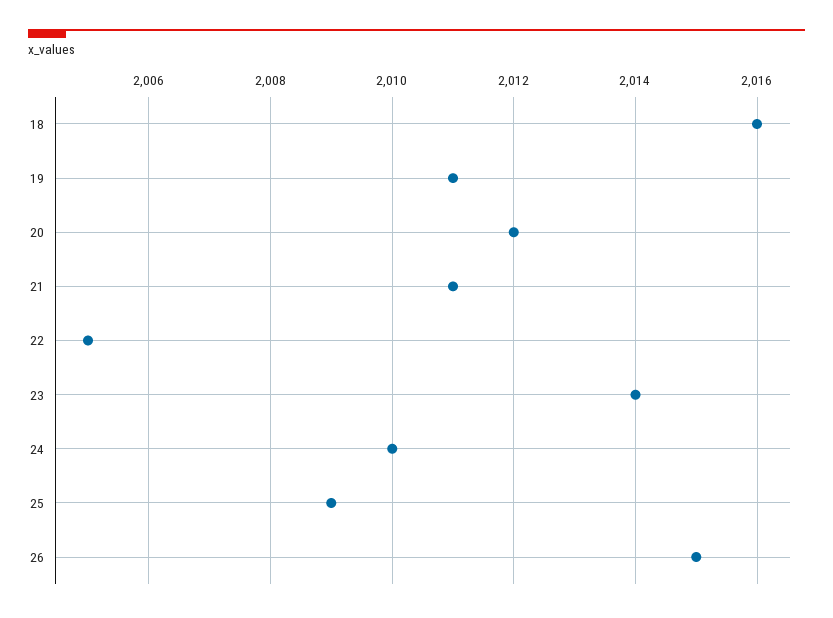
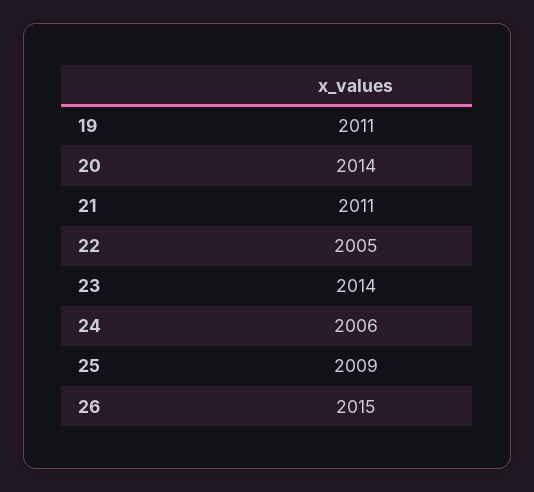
  {
-   "18": 2016,
    "19": 2011,
-   "20": 2012,
+   "20": 2014,
    "21": 2011,
    "22": 2005,
    "23": 2014,
-   "24": 2010,
+   "24": 2006,
    "25": 2009,
    "26": 2015
  }

